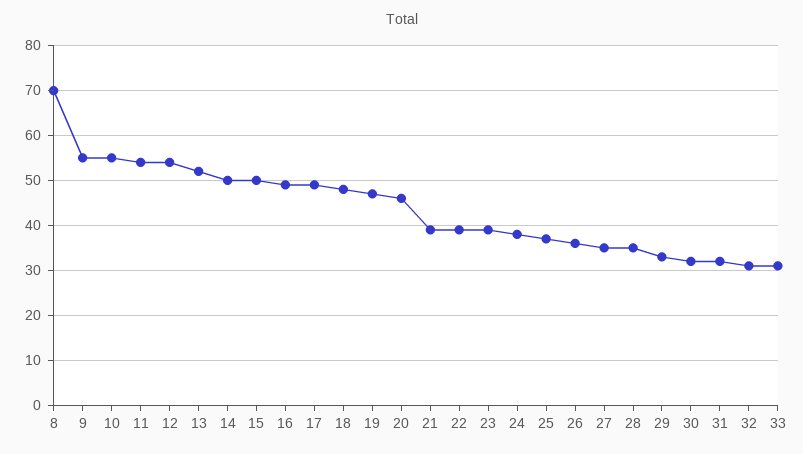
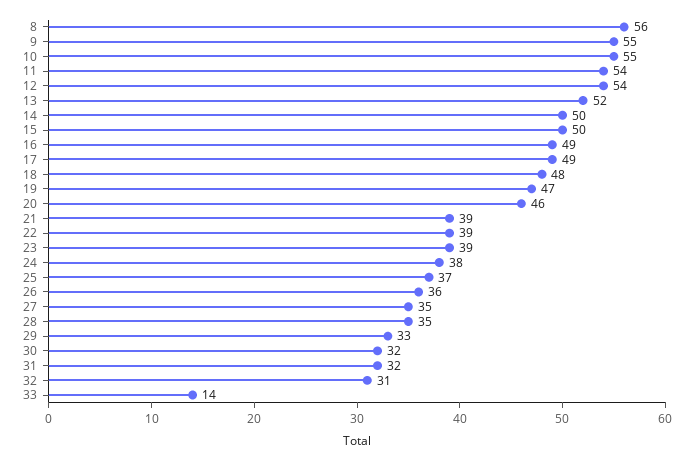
  {
-   "8": 70,
+   "8": 56,
    "9": 55,
    "10": 55,
    "11": 54,
    "12": 54,
    "13": 52,
    "14": 50,
    "15": 50,
    "16": 49,
    "17": 49,
    "18": 48,
    "19": 47,
    "20": 46,
    "21": 39,
    "22": 39,
    "23": 39,
    "24": 38,
    "25": 37,
    "26": 36,
    "27": 35,
    "28": 35,
    "29": 33,
    "30": 32,
    "31": 32,
    "32": 31,
-   "33": 30
+   "33": 14
  }

